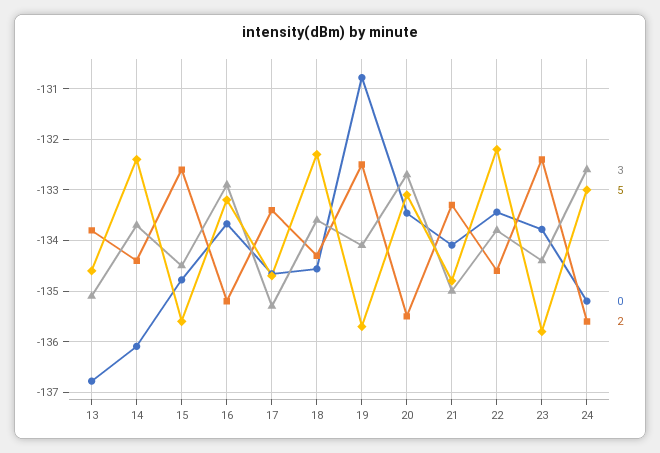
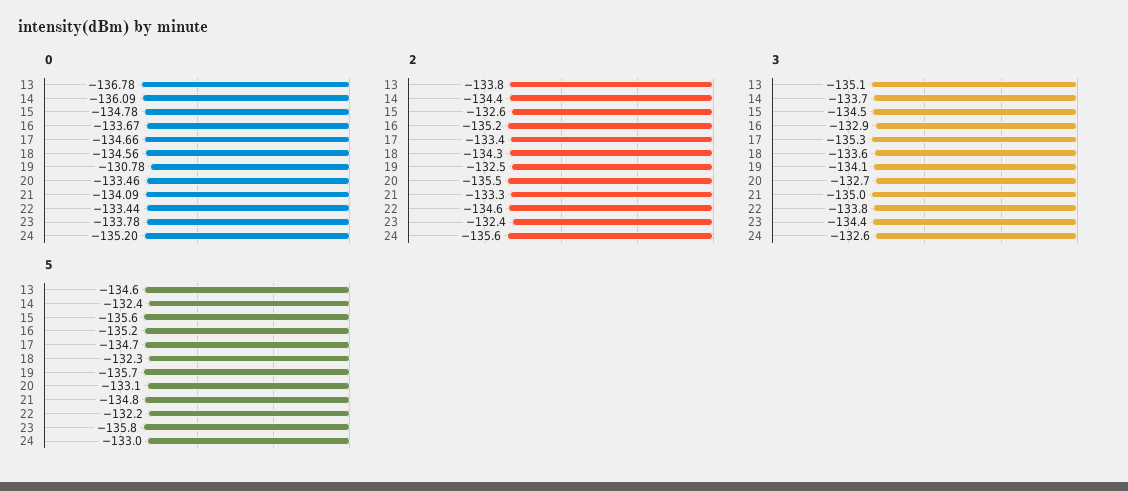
  {
    "3": {
      "13": -135.1,
      "14": -133.7,
      "15": -134.5,
      "16": -132.9,
      "17": -135.3,
      "18": -133.6,
      "19": -134.1,
      "20": -132.7,
      "21": -135,
      "22": -133.8,
      "23": -134.4,
      "24": -132.6
    },
    "5": {
      "13": -134.6,
      "14": -132.4,
      "15": -135.6,
-     "16": -133.2,
+     "16": -135.2,
      "17": -134.7,
      "18": -132.3,
      "19": -135.7,
      "20": -133.1,
      "21": -134.8,
      "22": -132.2,
      "23": -135.8,
      "24": -133
    },
    "0": {
      "13": -136.78,
      "14": -136.09,
      "15": -134.78,
      "16": -133.67,
      "17": -134.66,
      "18": -134.56,
      "19": -130.78,
      "20": -133.46,
      "21": -134.09,
      "22": -133.44,
      "23": -133.78,
      "24": -135.2
    },
    "2": {
      "13": -133.8,
      "14": -134.4,
      "15": -132.6,
      "16": -135.2,
      "17": -133.4,
      "18": -134.3,
      "19": -132.5,
      "20": -135.5,
      "21": -133.3,
      "22": -134.6,
      "23": -132.4,
      "24": -135.6
    }
  }

